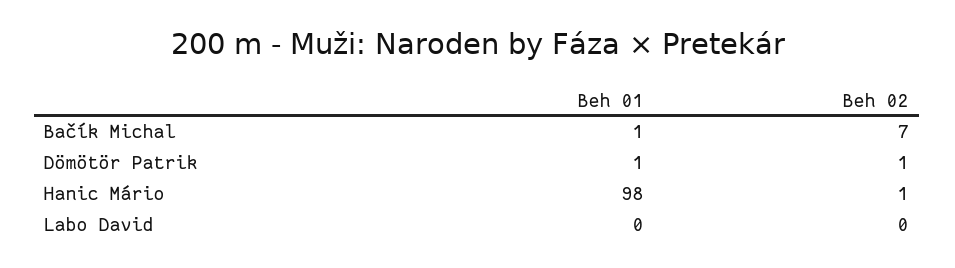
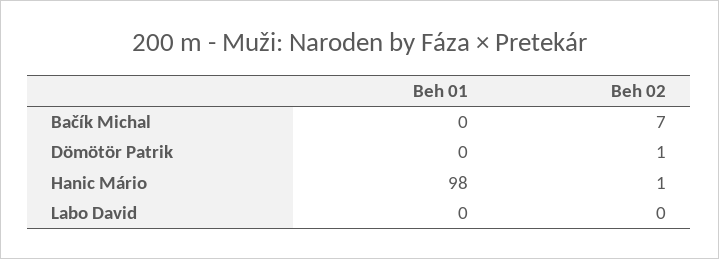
  {
    "Beh 01": {
-     "Bačík Michal": 1,
+     "Bačík Michal": 0,
-     "Dömötör Patrik": 1,
+     "Dömötör Patrik": 0,
      "Hanic Mário": 98,
      "Labo David": 0
    },
    "Beh 02": {
      "Bačík Michal": 7,
      "Dömötör Patrik": 1,
      "Hanic Mário": 1,
      "Labo David": 0
    }
  }

